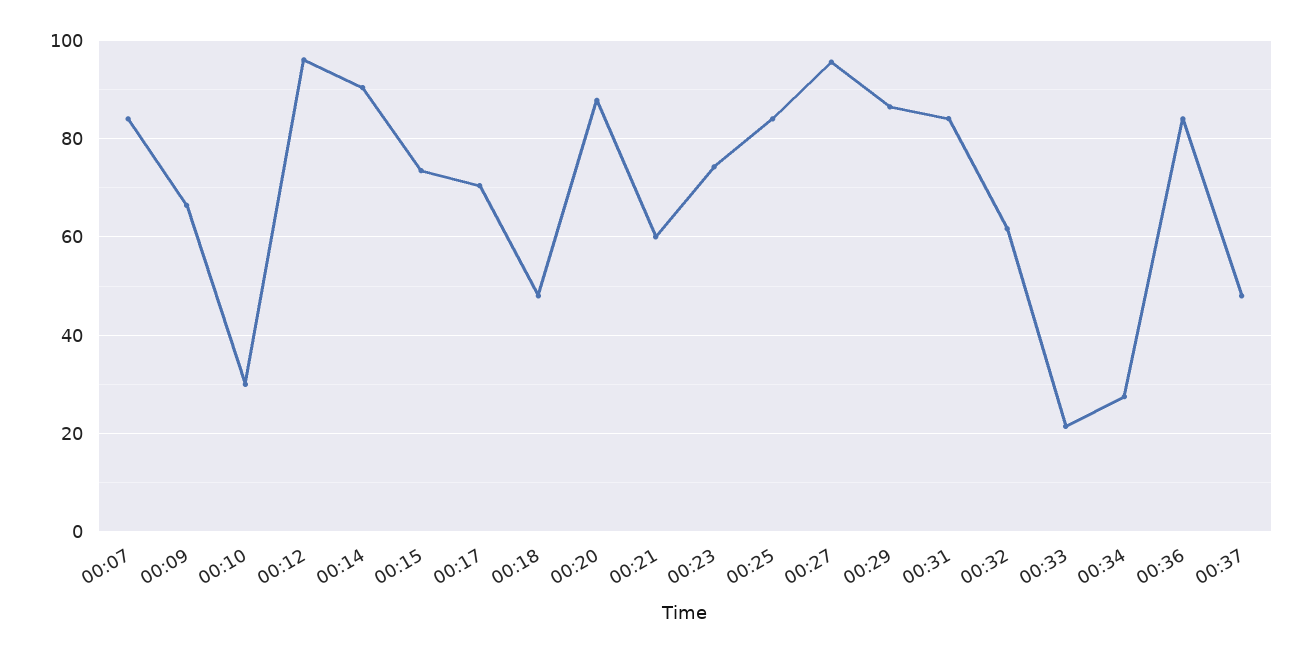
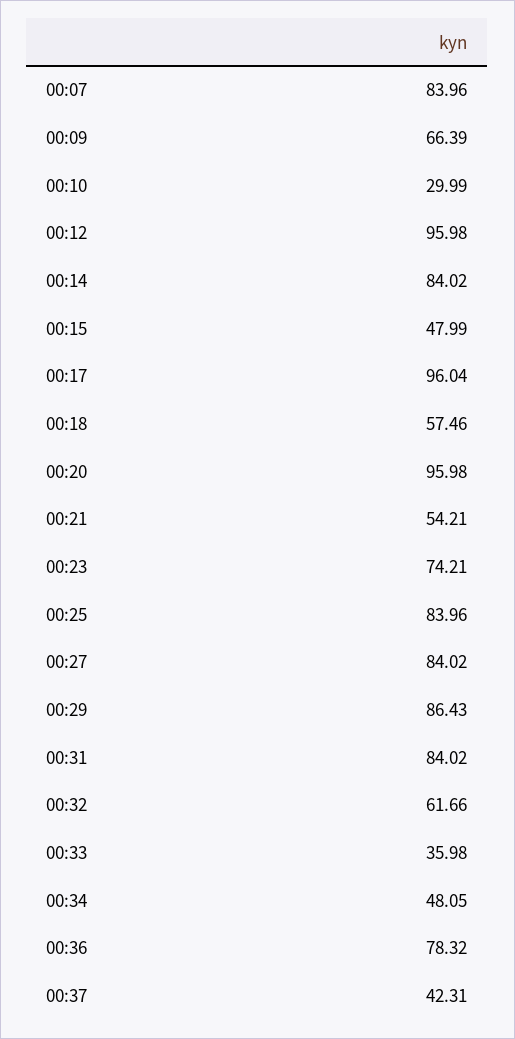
  {
    "00:07": 83.96,
    "00:09": 66.39,
    "00:10": 29.99,
    "00:12": 95.98,
-   "00:14": 90,
+   "00:14": 84.02,
-   "00:15": 74,
+   "00:15": 47.99,
-   "00:17": 70,
+   "00:17": 96.04,
-   "00:18": 48,
+   "00:18": 57.46,
-   "00:20": 88,
+   "00:20": 95.98,
-   "00:21": 60,
+   "00:21": 54.21,
    "00:23": 74.21,
    "00:25": 83.96,
-   "00:27": 96,
+   "00:27": 84.02,
    "00:29": 86.43,
    "00:31": 84.02,
    "00:32": 61.66,
-   "00:33": 22,
+   "00:33": 35.98,
-   "00:34": 28,
+   "00:34": 48.05,
-   "00:36": 84,
+   "00:36": 78.32,
-   "00:37": 48
+   "00:37": 42.31
  }

